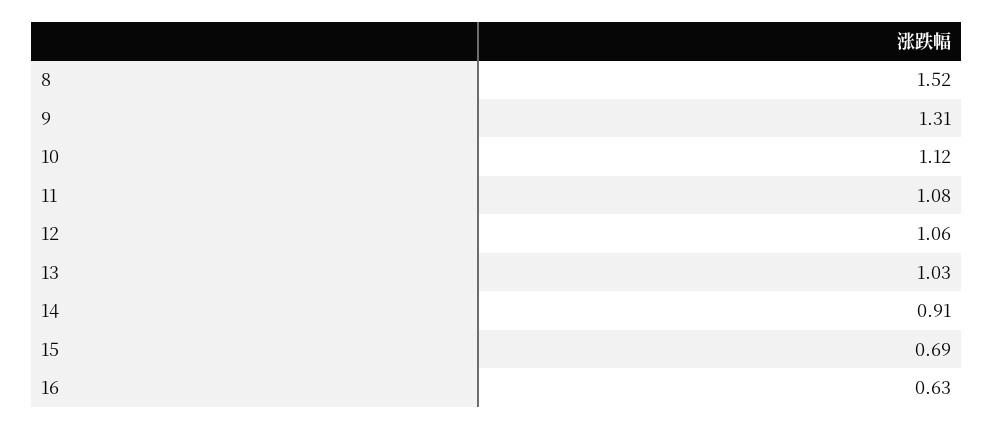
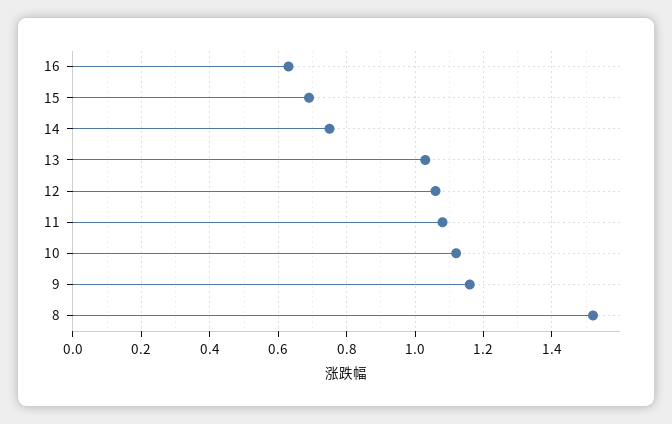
  {
    "8": 1.52,
-   "9": 1.31,
+   "9": 1.15,
    "10": 1.12,
    "11": 1.08,
    "12": 1.06,
    "13": 1.03,
-   "14": 0.91,
+   "14": 0.75,
    "15": 0.69,
    "16": 0.63
  }

